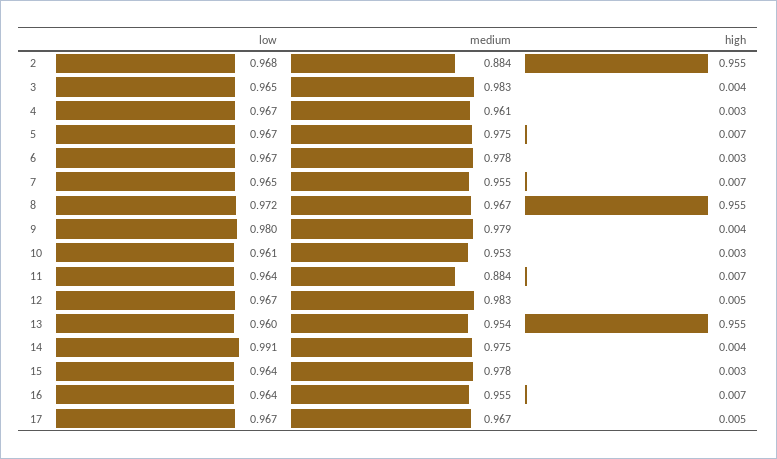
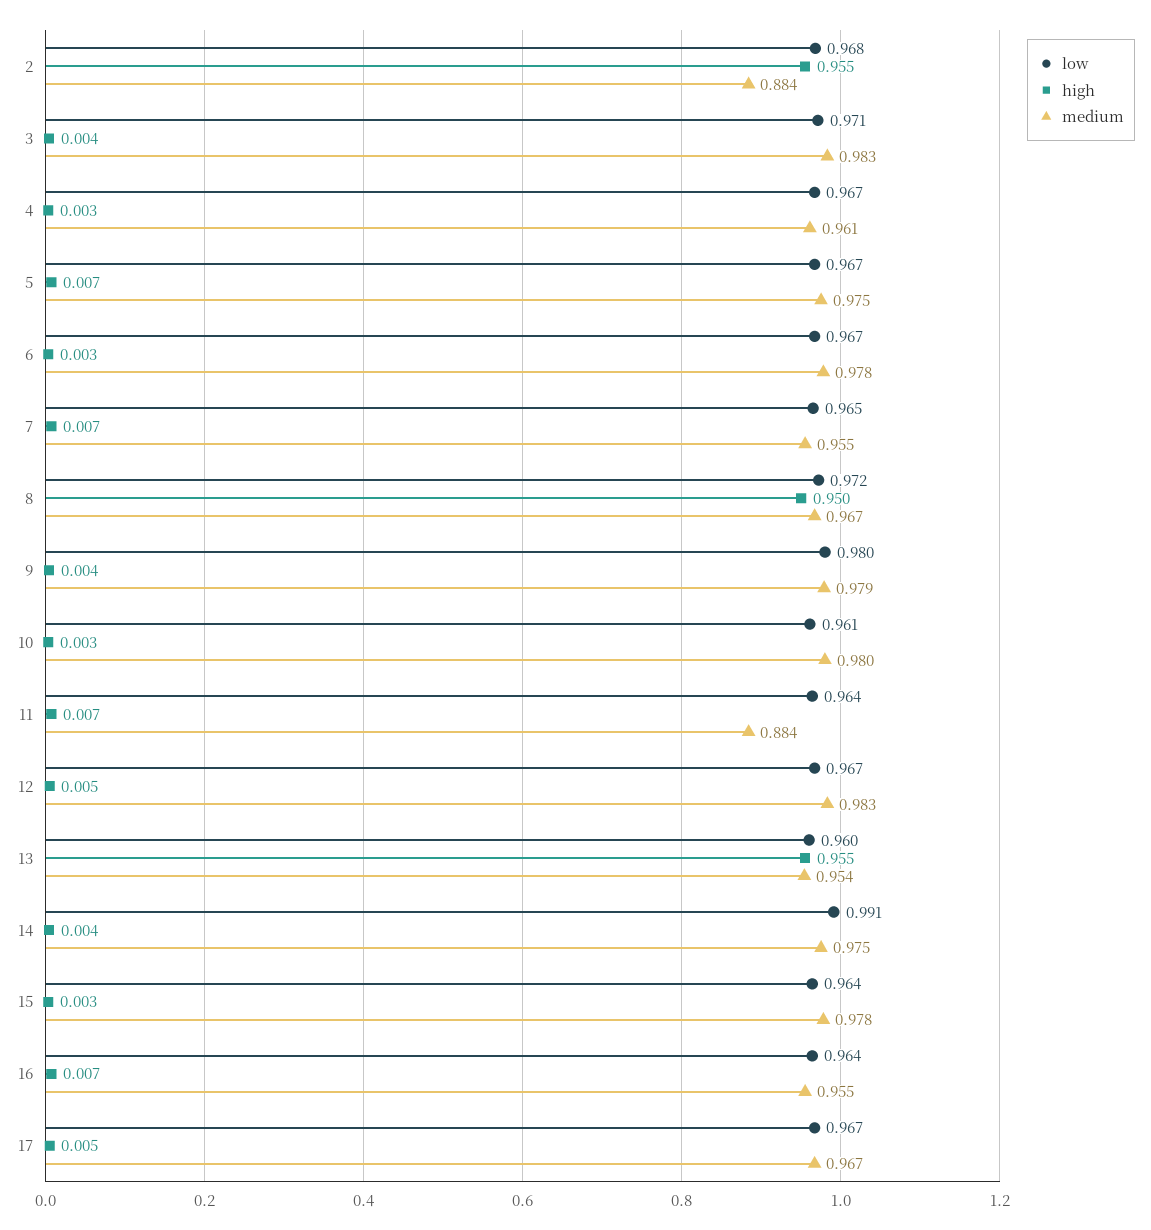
  {
    "low": {
      "2": 0.968,
-     "3": 0.965,
+     "3": 0.971,
      "4": 0.967,
      "5": 0.967,
      "6": 0.967,
      "7": 0.965,
      "8": 0.972,
      "9": 0.98,
      "10": 0.961,
      "11": 0.964,
      "12": 0.967,
      "13": 0.96,
      "14": 0.991,
      "15": 0.964,
      "16": 0.964,
      "17": 0.967
    },
    "medium": {
      "2": 0.884,
      "3": 0.983,
      "4": 0.961,
      "5": 0.975,
      "6": 0.978,
      "7": 0.955,
      "8": 0.967,
      "9": 0.979,
-     "10": 0.953,
+     "10": 0.98,
      "11": 0.884,
      "12": 0.983,
      "13": 0.954,
      "14": 0.975,
      "15": 0.978,
      "16": 0.955,
      "17": 0.967
    },
    "high": {
      "2": 0.955,
      "3": 0.004,
      "4": 0.003,
      "5": 0.007,
      "6": 0.003,
      "7": 0.007,
-     "8": 0.955,
+     "8": 0.95,
      "9": 0.004,
      "10": 0.003,
      "11": 0.007,
      "12": 0.005,
      "13": 0.955,
      "14": 0.004,
      "15": 0.003,
      "16": 0.007,
      "17": 0.005
    }
  }

